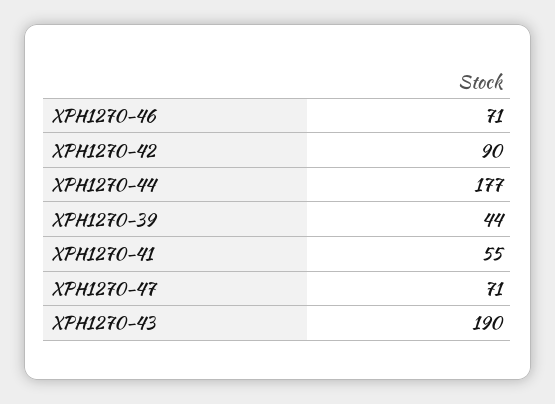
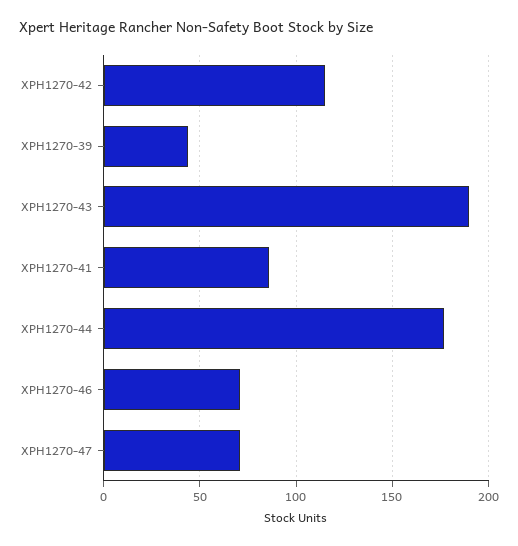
  {
    "XPH1270-46": 71,
-   "XPH1270-42": 90,
+   "XPH1270-42": 115,
    "XPH1270-44": 177,
    "XPH1270-39": 44,
-   "XPH1270-41": 55,
+   "XPH1270-41": 85,
    "XPH1270-47": 71,
    "XPH1270-43": 190
  }

